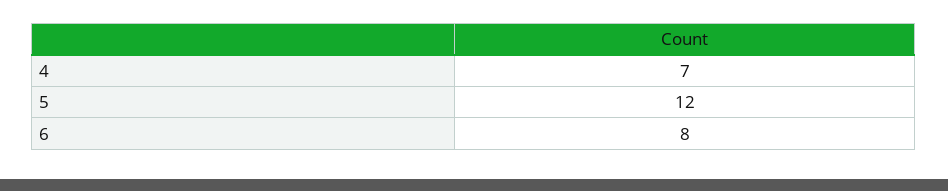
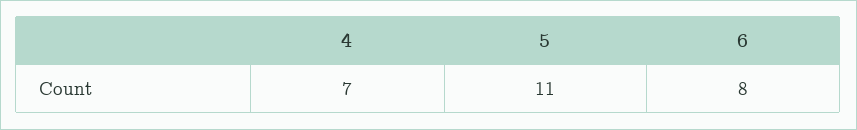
  {
    "4": 7,
-   "5": 12,
+   "5": 11,
    "6": 8
  }

